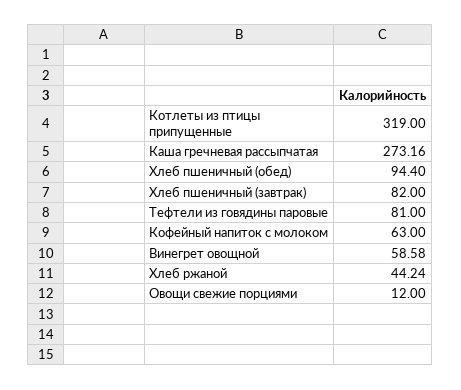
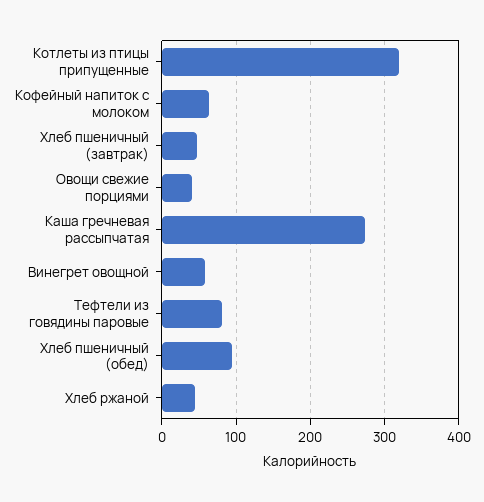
  {
    "Котлеты из птицы припущенные": 319,
    "Каша гречневая рассыпчатая": 273.16,
    "Хлеб пшеничный (обед)": 94.4,
-   "Хлеб пшеничный (завтрак)": 82,
+   "Хлеб пшеничный (завтрак)": 50,
    "Тефтели из говядины паровые": 81,
    "Кофейный напиток с молоком": 63,
    "Винегрет овощной": 58.58,
    "Хлеб ржаной": 44.24,
-   "Овощи свежие порциями": 12
+   "Овощи свежие порциями": 40
  }

